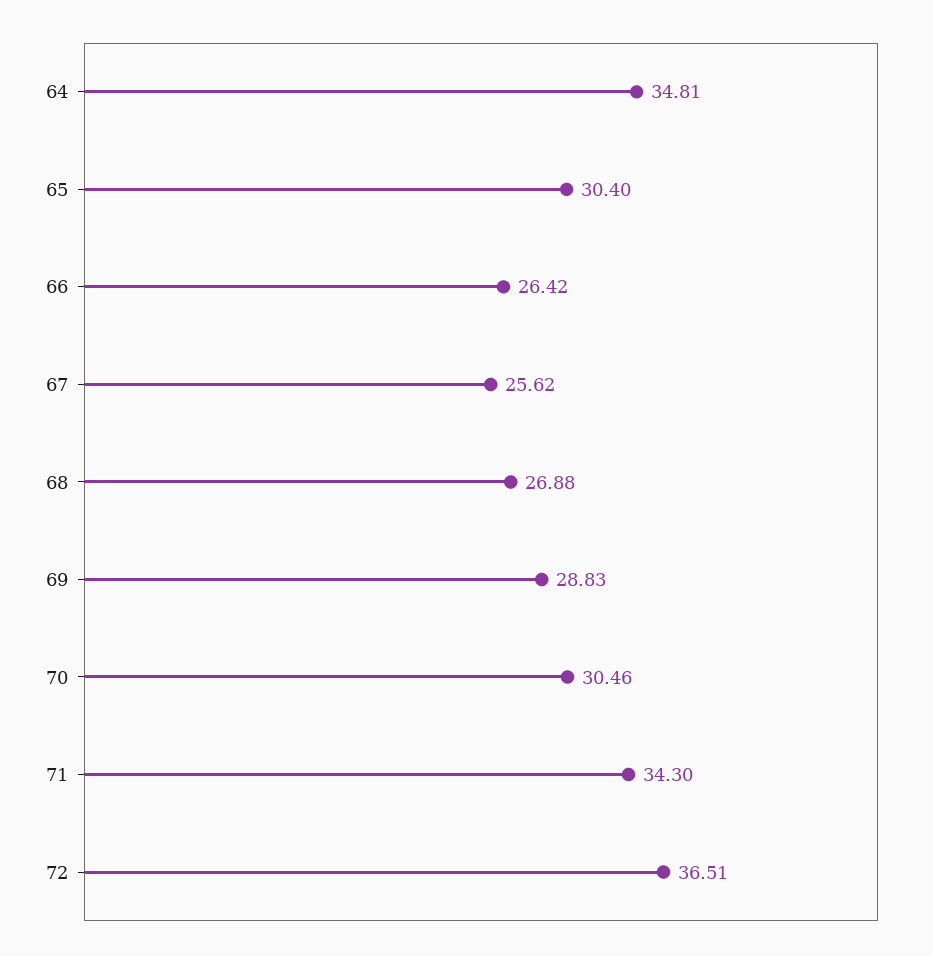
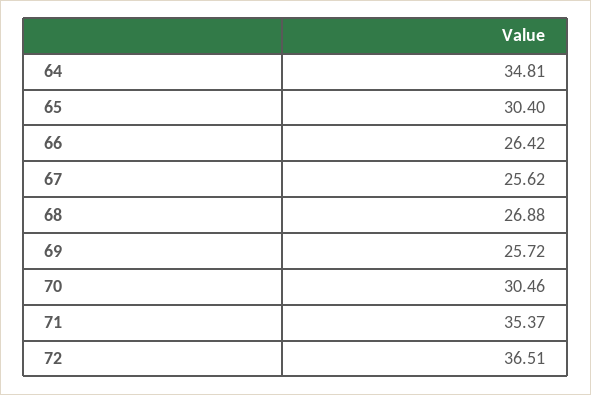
  {
    "64": 34.81,
    "65": 30.4,
    "66": 26.42,
    "67": 25.62,
    "68": 26.88,
-   "69": 28.83,
+   "69": 25.72,
    "70": 30.46,
-   "71": 34.3,
+   "71": 35.37,
    "72": 36.51
  }

